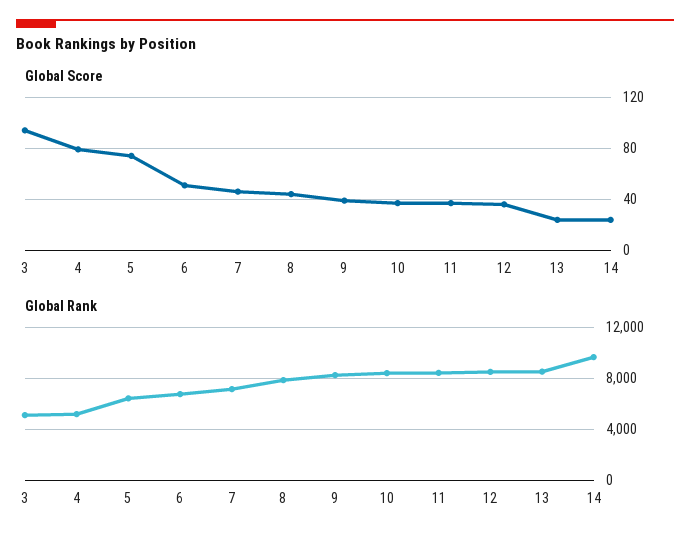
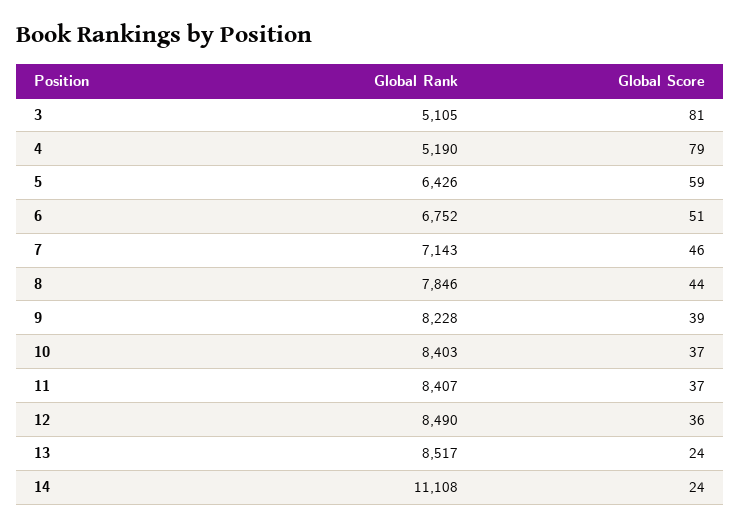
  {
    "Global Score": {
-     "3": 95,
+     "3": 81,
      "4": 79,
-     "5": 75,
+     "5": 59,
      "6": 51,
      "7": 46,
      "8": 44,
      "9": 39,
      "10": 37,
      "11": 37,
      "12": 36,
      "13": 24,
      "14": 24
    },
    "Global Rank": {
      "3": 5105,
      "4": 5190,
      "5": 6426,
      "6": 6752,
      "7": 7143,
      "8": 7846,
      "9": 8228,
      "10": 8403,
      "11": 8407,
      "12": 8490,
      "13": 8517,
-     "14": 9500
+     "14": 11108
    }
  }

